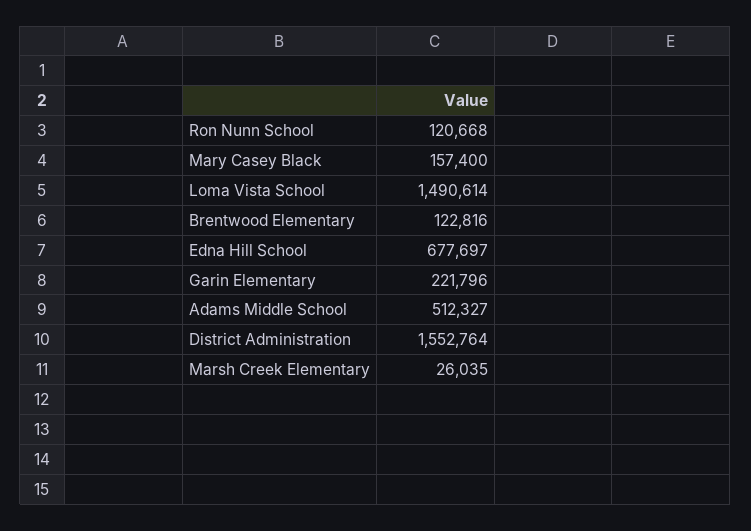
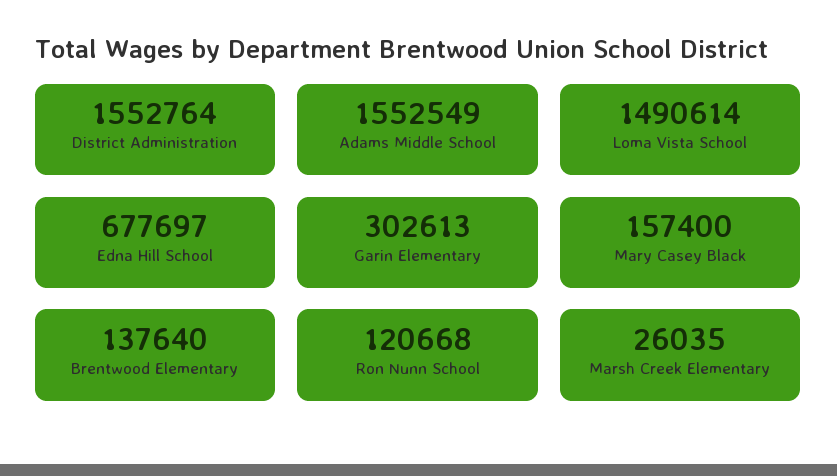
  {
    "Ron Nunn School": 120668,
    "Mary Casey Black": 157400,
    "Loma Vista School": 1490614,
-   "Brentwood Elementary": 122816,
+   "Brentwood Elementary": 137640,
    "Edna Hill School": 677697,
-   "Garin Elementary": 221796,
+   "Garin Elementary": 302613,
-   "Adams Middle School": 512327,
+   "Adams Middle School": 1552549,
    "District Administration": 1552764,
    "Marsh Creek Elementary": 26035
  }

